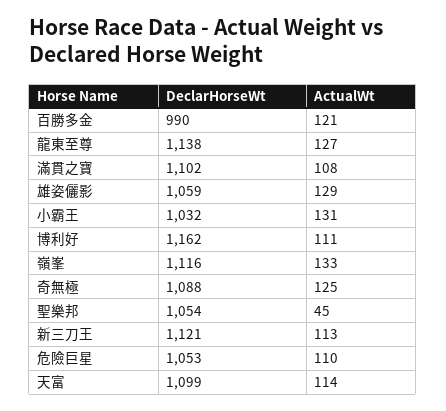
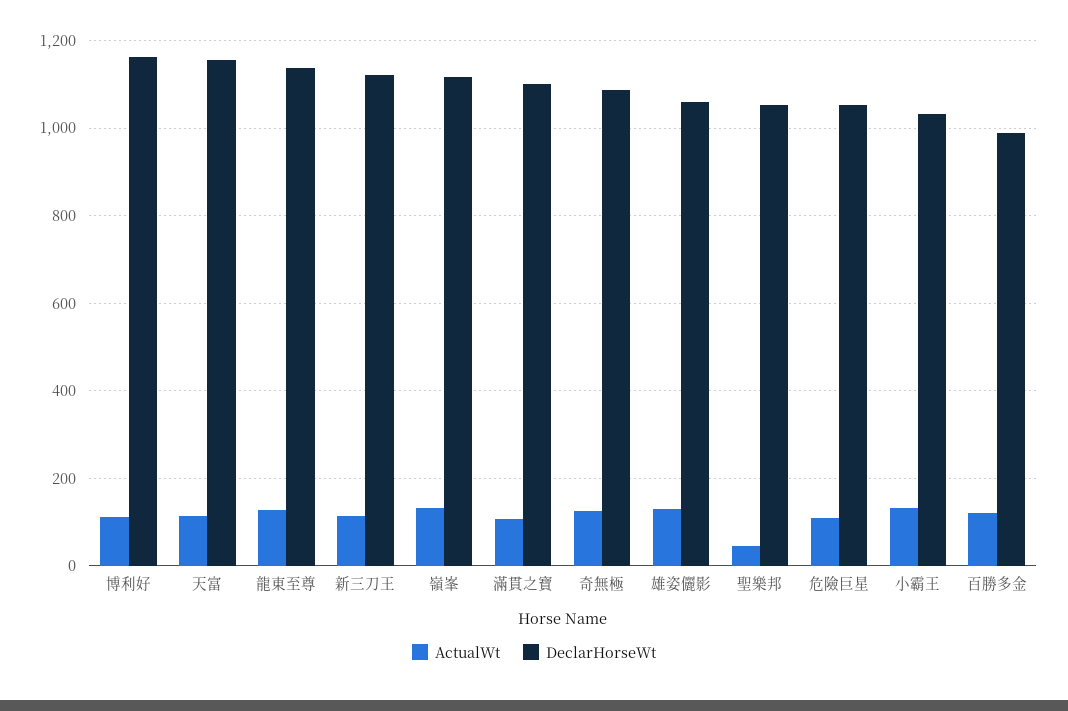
  {
    "DeclarHorseWt": {
      "百勝多金": 990,
      "龍東至尊": 1138,
      "滿貫之寶": 1102,
      "雄姿儷影": 1059,
      "小霸王": 1032,
      "博利好": 1162,
      "嶺峯": 1116,
      "奇無極": 1088,
      "聖樂邦": 1054,
      "新三刀王": 1121,
      "危險巨星": 1053,
-     "天富": 1099
+     "天富": 1160
    },
    "ActualWt": {
      "百勝多金": 121,
      "龍東至尊": 127,
      "滿貫之寶": 108,
      "雄姿儷影": 129,
      "小霸王": 131,
      "博利好": 111,
      "嶺峯": 133,
      "奇無極": 125,
      "聖樂邦": 45,
      "新三刀王": 113,
      "危險巨星": 110,
      "天富": 114
    }
  }

